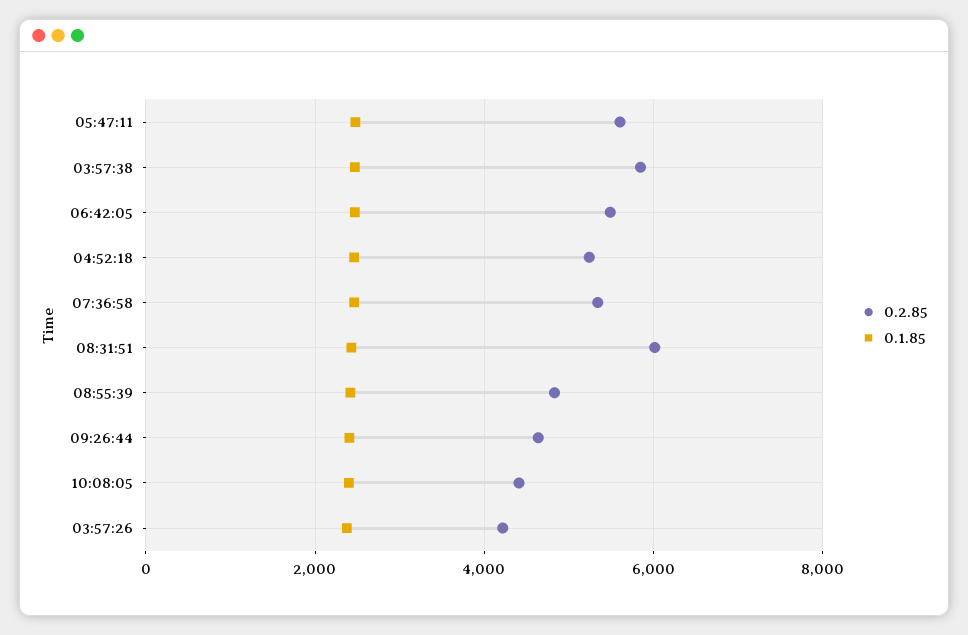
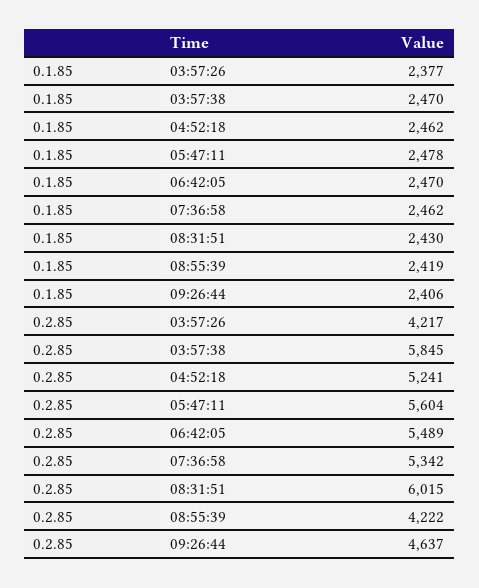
  {
    "0.2.85": {
      "05:47:11": 5604,
      "03:57:38": 5845,
      "06:42:05": 5489,
      "04:52:18": 5241,
      "07:36:58": 5342,
      "08:31:51": 6015,
-     "08:55:39": 4800,
+     "08:55:39": 4222,
      "09:26:44": 4637,
-     "10:08:05": 4400,
      "03:57:26": 4217
    },
    "0.1.85": {
      "05:47:11": 2478,
      "03:57:38": 2470,
      "06:42:05": 2470,
      "04:52:18": 2462,
      "07:36:58": 2462,
      "08:31:51": 2430,
      "08:55:39": 2419,
      "09:26:44": 2406,
-     "10:08:05": 2400,
      "03:57:26": 2377
    }
  }

